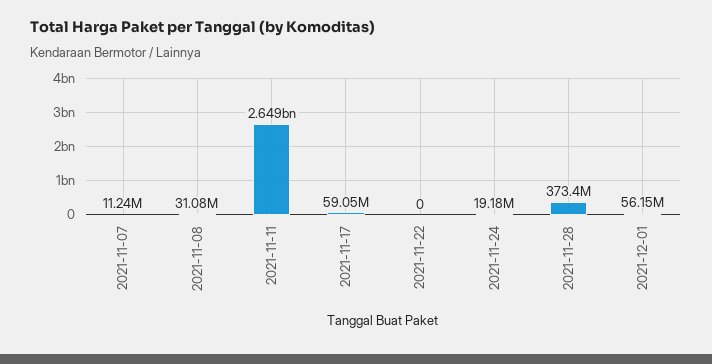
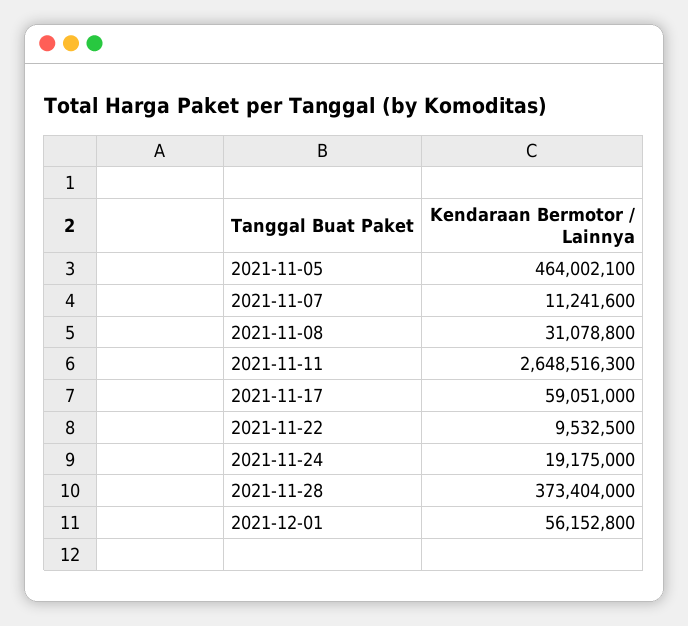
  {
    "2021-11-07": 11241600,
    "2021-11-08": 31078800,
    "2021-11-11": 2648516300,
    "2021-11-17": 59051000,
-   "2021-11-22": 0,
+   "2021-11-22": 9532500,
    "2021-11-24": 19175000,
    "2021-11-28": 373404000,
-   "2021-12-01": 56152800
+   "2021-12-01": 56152800,
+   "2021-11-05": 464002100
  }

